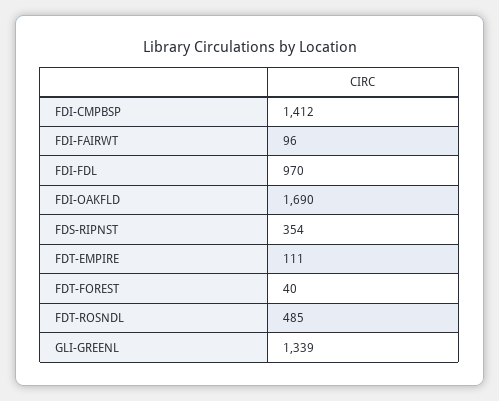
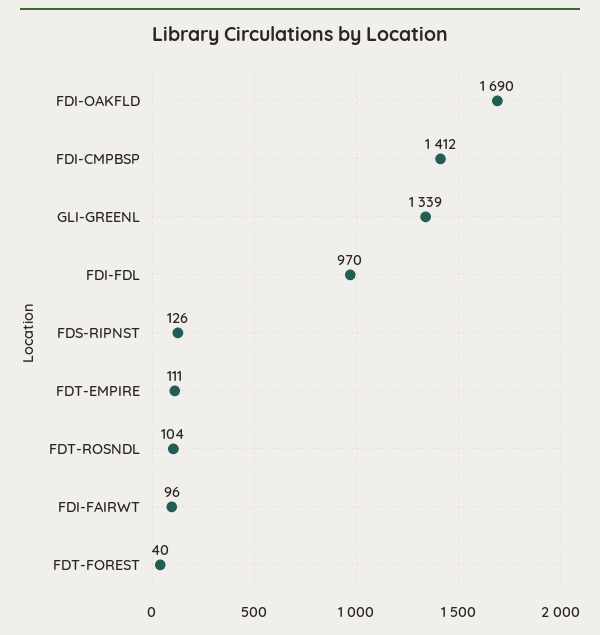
  {
    "FDI-CMPBSP": 1412,
    "FDI-FAIRWT": 96,
    "FDI-FDL": 970,
    "FDI-OAKFLD": 1690,
-   "FDS-RIPNST": 354,
+   "FDS-RIPNST": 126,
    "FDT-EMPIRE": 111,
    "FDT-FOREST": 40,
-   "FDT-ROSNDL": 485,
+   "FDT-ROSNDL": 104,
    "GLI-GREENL": 1339
  }

